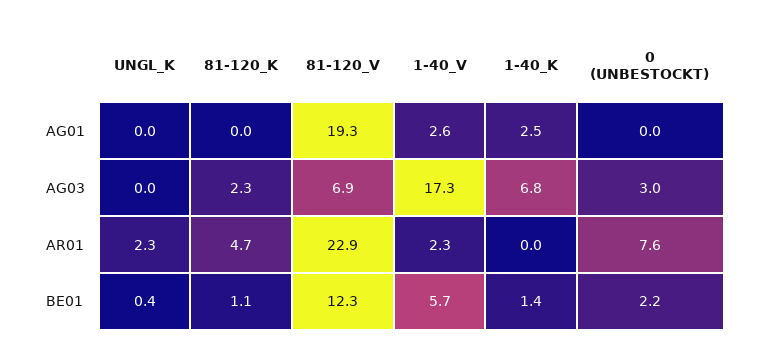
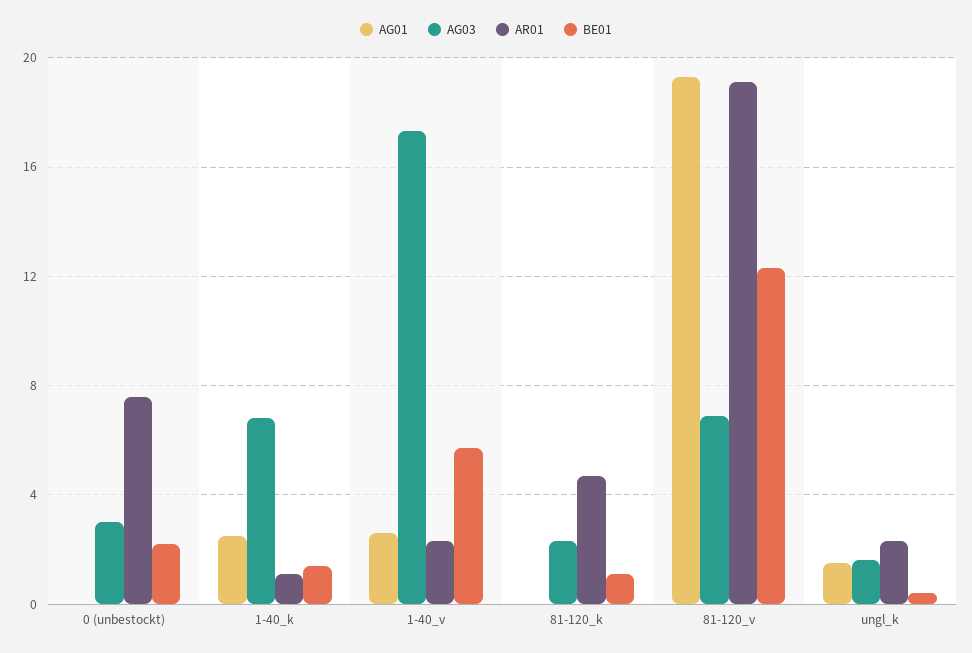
  {
    "AG01": {
-     "UNGL_K": 0,
+     "UNGL_K": 1.5,
      "81-120_K": 0,
      "81-120_V": 19.3,
      "1-40_V": 2.6,
      "1-40_K": 2.5,
      "0 (UNBESTOCKT)": 0
    },
    "AG03": {
-     "UNGL_K": 0,
+     "UNGL_K": 1.5,
      "81-120_K": 2.3,
      "81-120_V": 6.9,
      "1-40_V": 17.3,
      "1-40_K": 6.8,
      "0 (UNBESTOCKT)": 3
    },
    "AR01": {
      "UNGL_K": 2.3,
      "81-120_K": 4.7,
-     "81-120_V": 22.9,
+     "81-120_V": 19,
      "1-40_V": 2.3,
-     "1-40_K": 0,
+     "1-40_K": 1,
      "0 (UNBESTOCKT)": 7.6
    },
    "BE01": {
      "UNGL_K": 0.4,
      "81-120_K": 1.1,
      "81-120_V": 12.3,
      "1-40_V": 5.7,
      "1-40_K": 1.4,
      "0 (UNBESTOCKT)": 2.2
    }
  }

